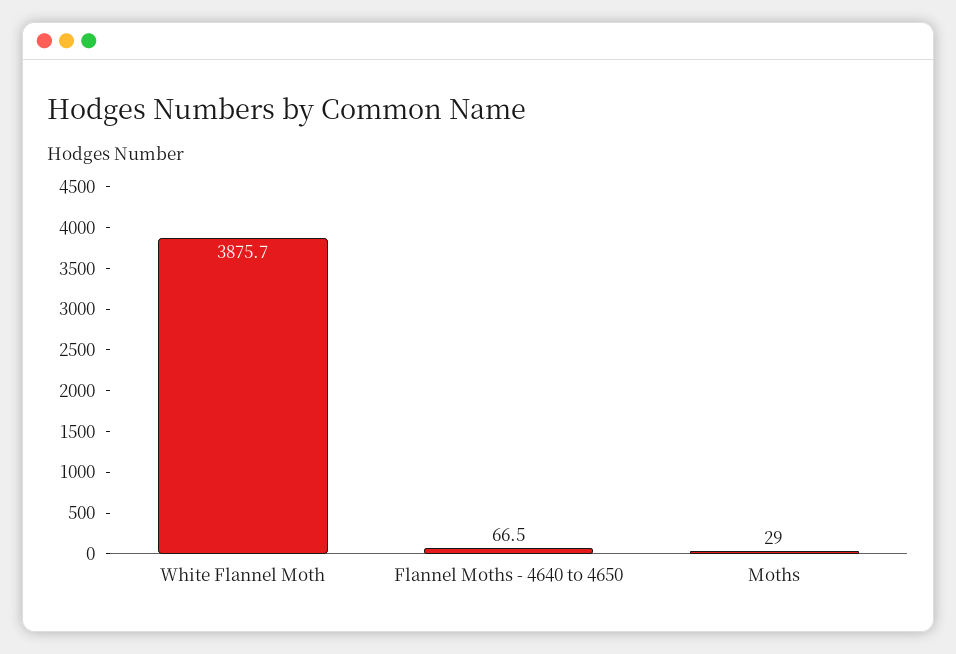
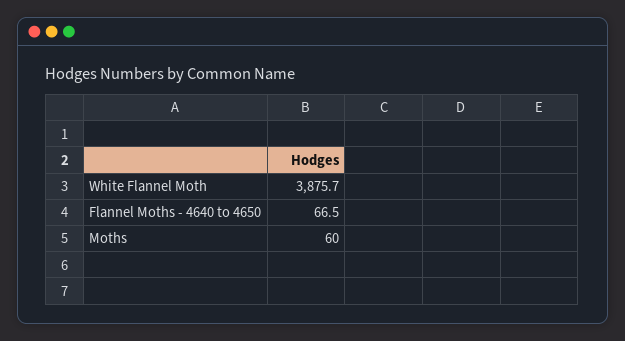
  {
    "White Flannel Moth": 3875.7,
    "Flannel Moths - 4640 to 4650": 66.5,
-   "Moths": 29
+   "Moths": 60
  }

